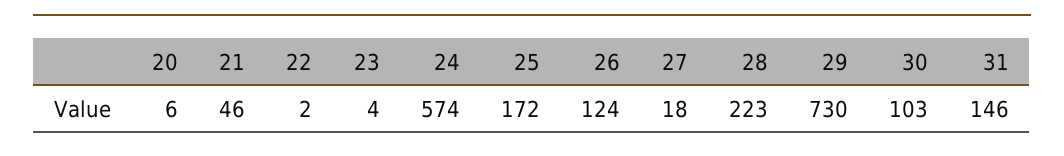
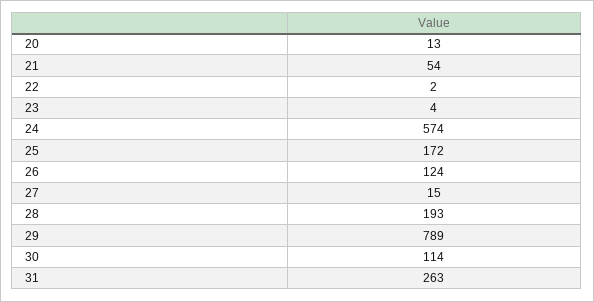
  {
-   "20": 6,
+   "20": 13,
-   "21": 46,
+   "21": 54,
    "22": 2,
    "23": 4,
    "24": 574,
    "25": 172,
    "26": 124,
-   "27": 18,
+   "27": 15,
-   "28": 223,
+   "28": 193,
-   "29": 730,
+   "29": 789,
-   "30": 103,
+   "30": 114,
-   "31": 146
+   "31": 263
  }

